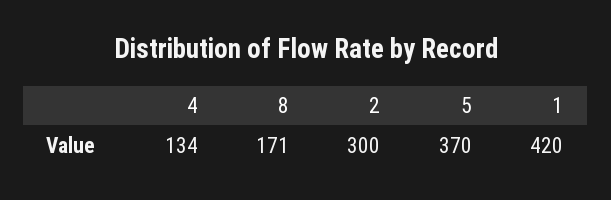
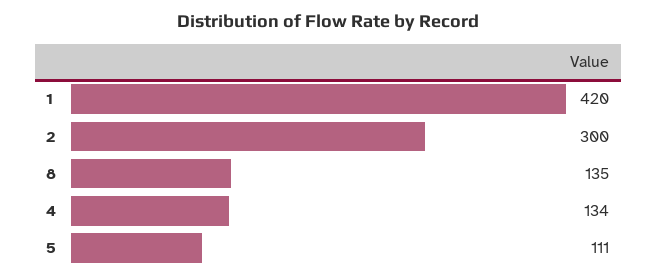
  {
    "4": 134,
-   "8": 171,
+   "8": 135,
    "2": 300,
-   "5": 370,
+   "5": 111,
    "1": 420
  }

